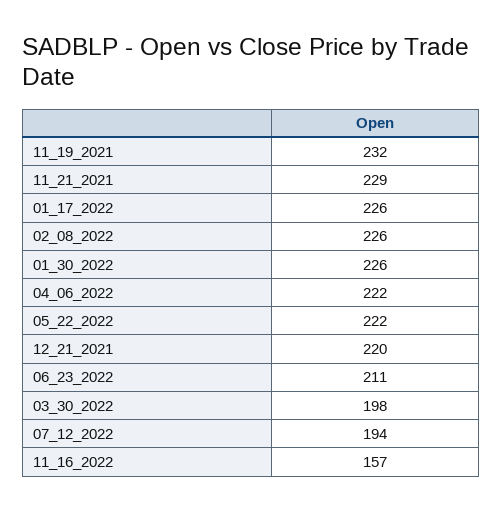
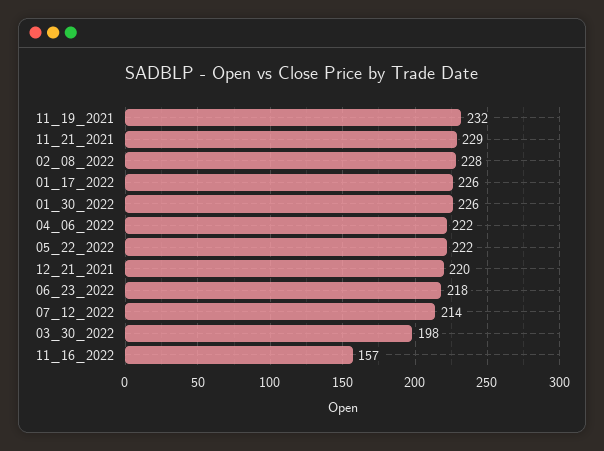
  {
    "11_19_2021": 232,
    "11_21_2021": 229,
    "01_17_2022": 226,
-   "02_08_2022": 226,
+   "02_08_2022": 228,
    "01_30_2022": 226,
    "04_06_2022": 222,
    "05_22_2022": 222,
    "12_21_2021": 220,
-   "06_23_2022": 211,
+   "06_23_2022": 218,
    "03_30_2022": 198,
-   "07_12_2022": 194,
+   "07_12_2022": 214,
    "11_16_2022": 157
  }

